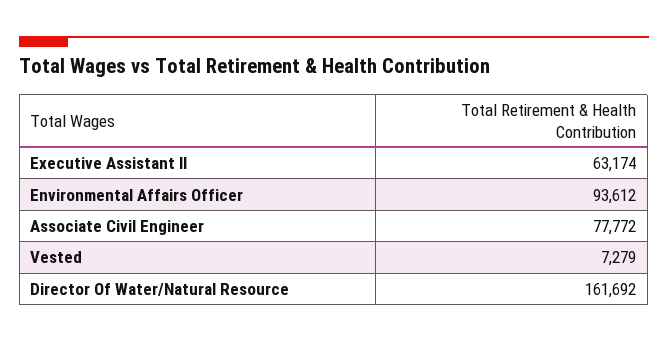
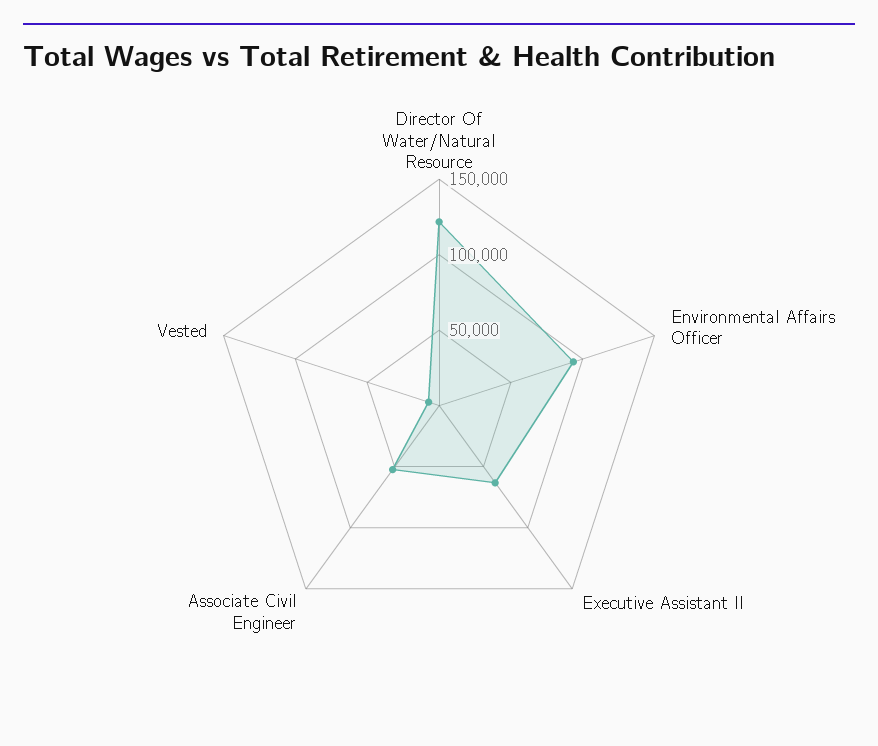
  {
    "Executive Assistant II": 63174,
    "Environmental Affairs Officer": 93612,
-   "Associate Civil Engineer": 77772,
+   "Associate Civil Engineer": 50000,
    "Vested": 7279,
-   "Director Of Water/Natural Resource": 161692
+   "Director Of Water/Natural Resource": 120000
  }

